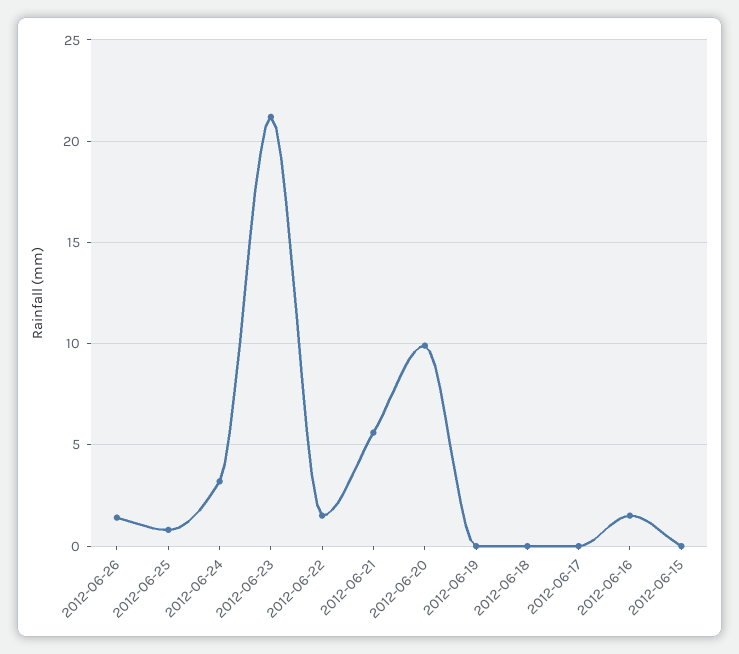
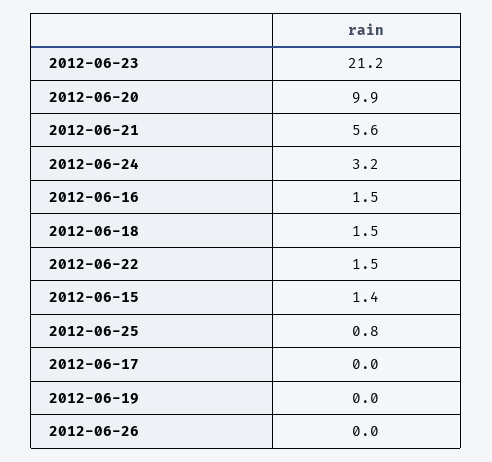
  {
-   "2012-06-26": 1.5,
+   "2012-06-26": 0,
    "2012-06-25": 0.8,
    "2012-06-24": 3.2,
    "2012-06-23": 21.2,
    "2012-06-22": 1.5,
    "2012-06-21": 5.6,
    "2012-06-20": 9.9,
    "2012-06-19": 0,
-   "2012-06-18": 0,
+   "2012-06-18": 1.5,
    "2012-06-17": 0,
    "2012-06-16": 1.5,
-   "2012-06-15": 0
+   "2012-06-15": 1.4
  }

